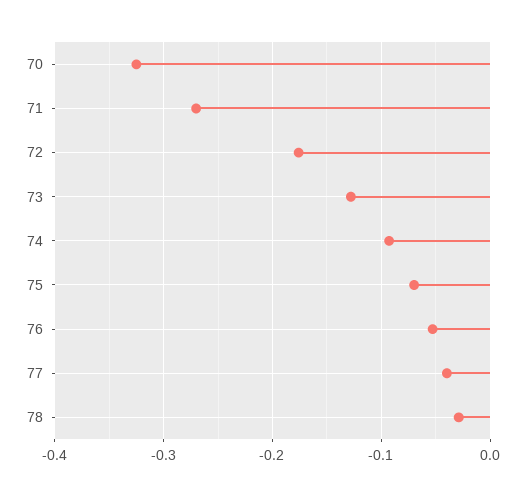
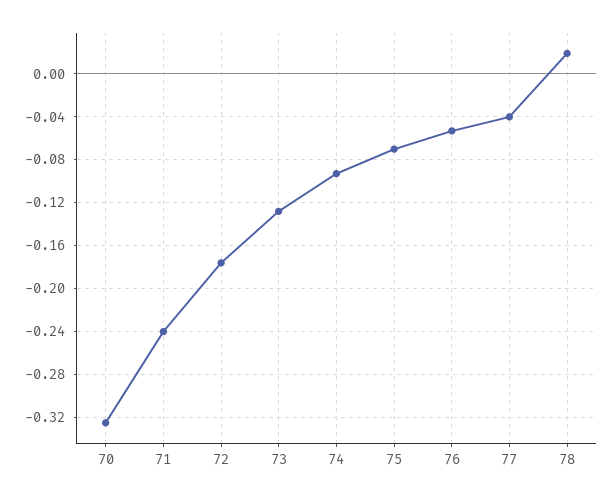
  {
    "70": -0.33,
-   "71": -0.27,
+   "71": -0.24,
    "72": -0.18,
    "73": -0.13,
    "74": -0.09,
    "75": -0.07,
    "76": -0.05,
    "77": -0.04,
-   "78": -0.03
+   "78": 0.02
  }

